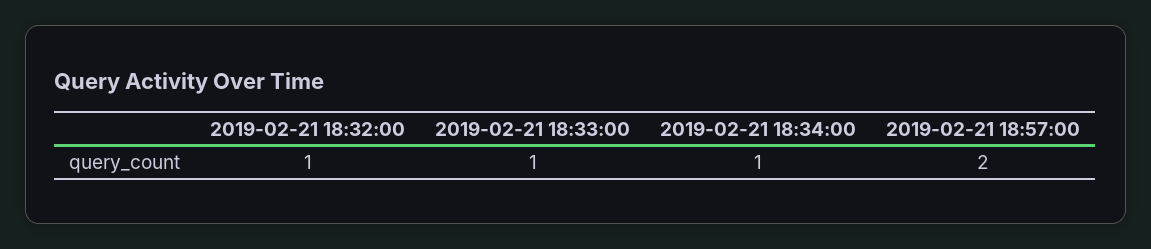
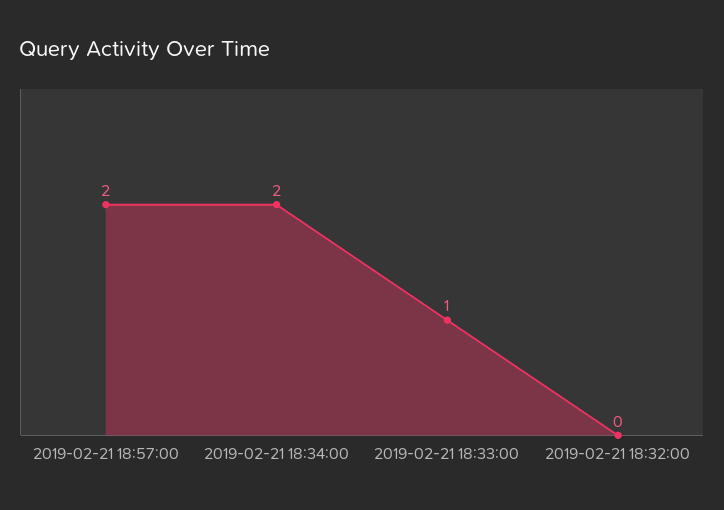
  {
-   "2019-02-21 18:32:00": 1,
+   "2019-02-21 18:32:00": 0,
    "2019-02-21 18:33:00": 1,
-   "2019-02-21 18:34:00": 1,
+   "2019-02-21 18:34:00": 2,
    "2019-02-21 18:57:00": 2
  }

